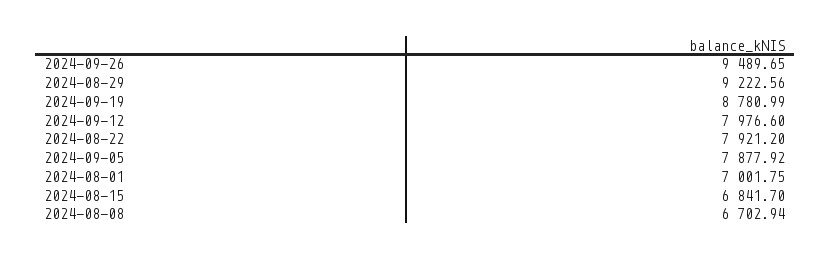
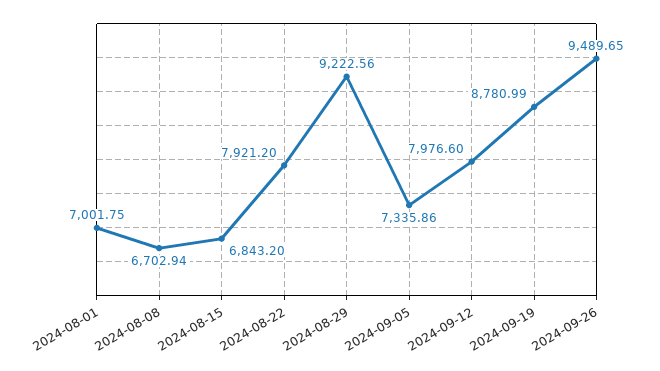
  {
    "2024-09-26": 9489.65,
    "2024-08-29": 9222.56,
    "2024-09-19": 8780.99,
    "2024-09-12": 7976.6,
    "2024-08-22": 7921.2,
-   "2024-09-05": 7877.92,
+   "2024-09-05": 7335.86,
    "2024-08-01": 7001.75,
-   "2024-08-15": 6841.7,
+   "2024-08-15": 6843.2,
    "2024-08-08": 6702.94
  }

